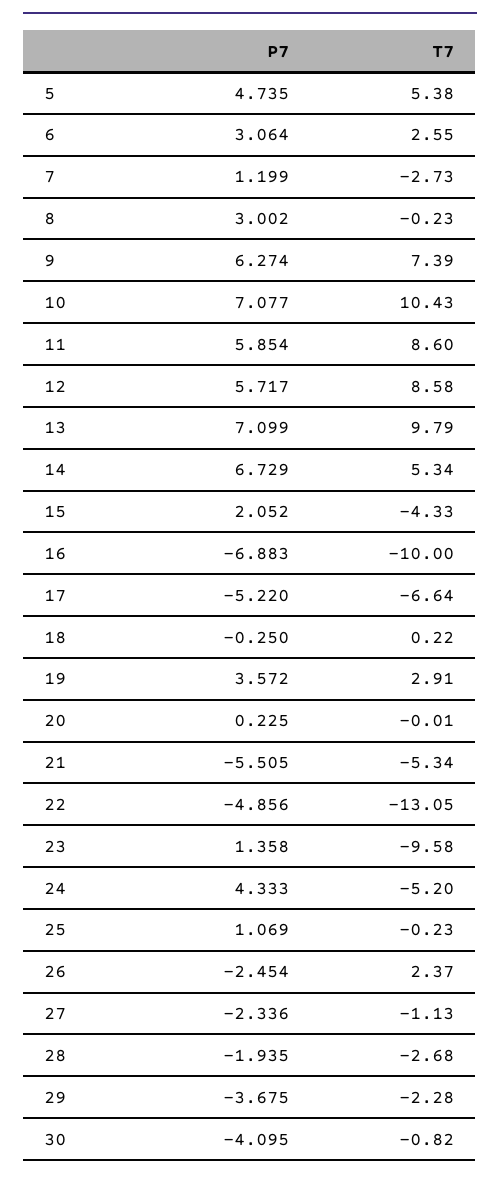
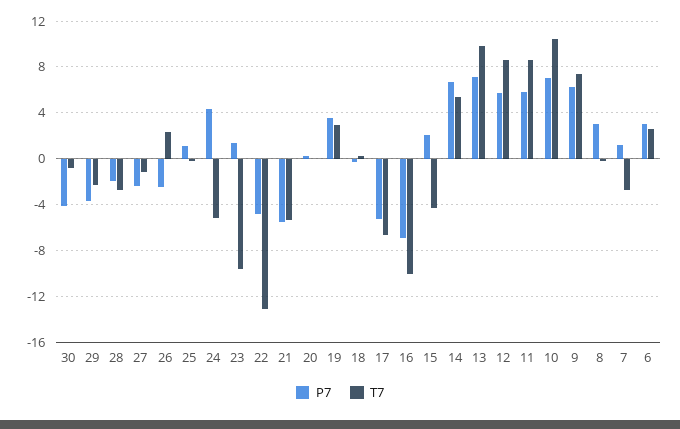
  {
    "P7": {
-     "5": 4.735,
      "6": 3.064,
      "7": 1.199,
      "8": 3.002,
      "9": 6.274,
      "10": 7.077,
      "11": 5.854,
      "12": 5.717,
      "13": 7.099,
      "14": 6.729,
      "15": 2.052,
      "16": -6.883,
      "17": -5.22,
      "18": -0.25,
      "19": 3.572,
      "20": 0.225,
      "21": -5.505,
      "22": -4.856,
      "23": 1.358,
      "24": 4.333,
      "25": 1.069,
      "26": -2.454,
      "27": -2.336,
      "28": -1.935,
      "29": -3.675,
      "30": -4.095
    },
    "T7": {
-     "5": 5.38,
      "6": 2.55,
      "7": -2.73,
      "8": -0.23,
      "9": 7.39,
      "10": 10.43,
      "11": 8.6,
      "12": 8.58,
      "13": 9.79,
      "14": 5.34,
      "15": -4.33,
      "16": -10,
      "17": -6.64,
      "18": 0.22,
      "19": 2.91,
      "20": -0.01,
      "21": -5.34,
      "22": -13.05,
      "23": -9.58,
      "24": -5.2,
      "25": -0.23,
      "26": 2.37,
      "27": -1.13,
      "28": -2.68,
      "29": -2.28,
      "30": -0.82
    }
  }

